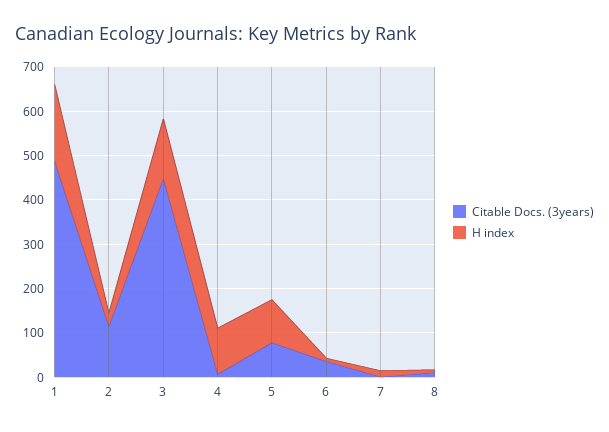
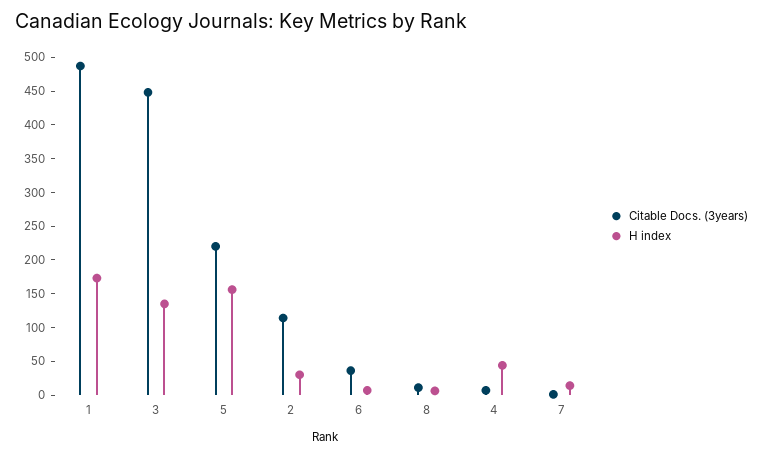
  {
    "Citable Docs. (3years)": {
      "1": 480,
      "2": 120,
      "3": 440,
      "4": 0,
-     "5": 80,
+     "5": 225,
      "6": 40,
      "7": 0,
      "8": 20
    },
    "H index": {
      "1": 180,
      "2": 40,
      "3": 140,
-     "4": 100,
+     "4": 50,
-     "5": 100,
+     "5": 150,
      "6": 0,
      "7": 20,
      "8": 0
    }
  }

